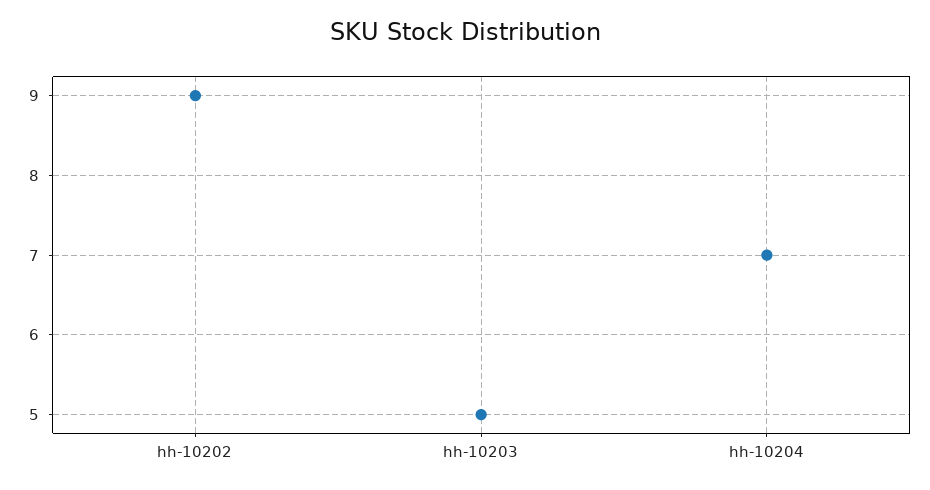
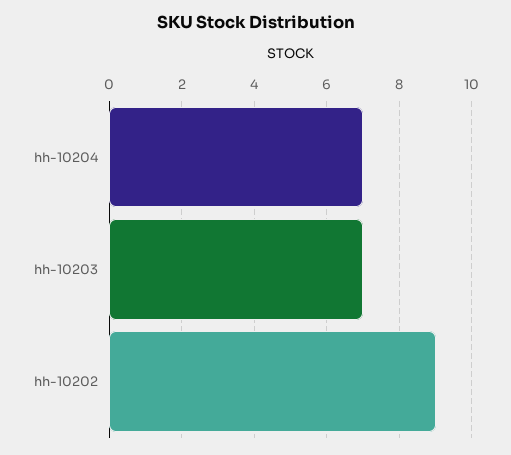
  {
    "hh-10202": 9,
-   "hh-10203": 5,
+   "hh-10203": 7,
    "hh-10204": 7
  }

